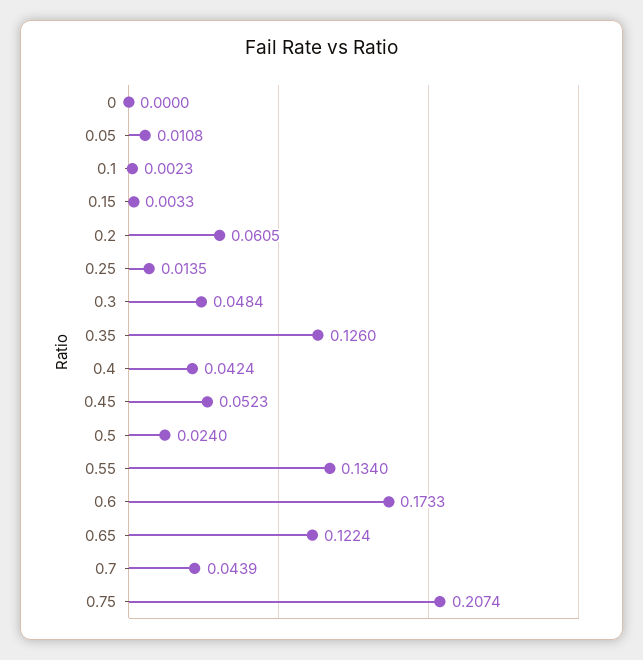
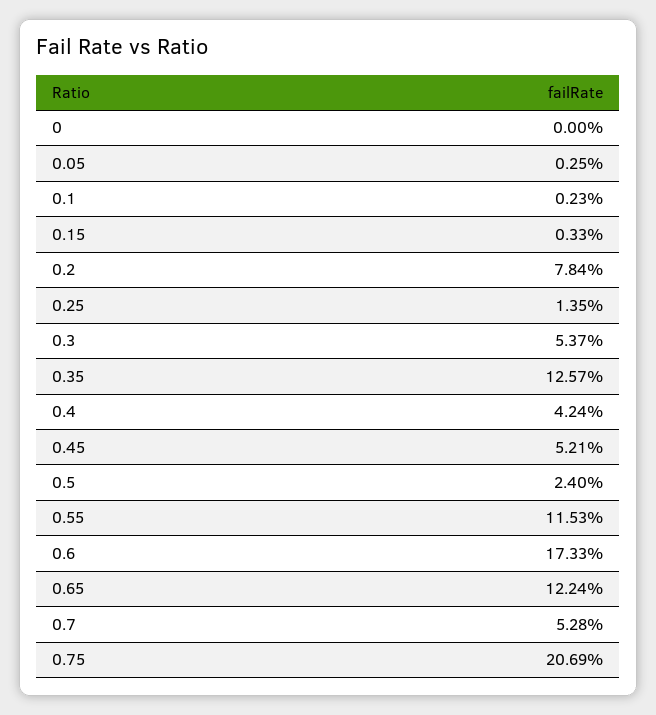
  {
    "0": 0,
-   "0.05": 0.0108,
+   "0.05": 0.0025,
    "0.1": 0.0023,
    "0.15": 0.0033,
-   "0.2": 0.0605,
+   "0.2": 0.0784,
    "0.25": 0.0135,
-   "0.3": 0.0484,
+   "0.3": 0.0537,
-   "0.35": 0.126,
+   "0.35": 0.1257,
    "0.4": 0.0424,
-   "0.45": 0.0523,
+   "0.45": 0.0521,
    "0.5": 0.024,
-   "0.55": 0.134,
+   "0.55": 0.1153,
    "0.6": 0.1733,
    "0.65": 0.1224,
-   "0.7": 0.0439,
+   "0.7": 0.0528,
-   "0.75": 0.2074
+   "0.75": 0.2069
  }

